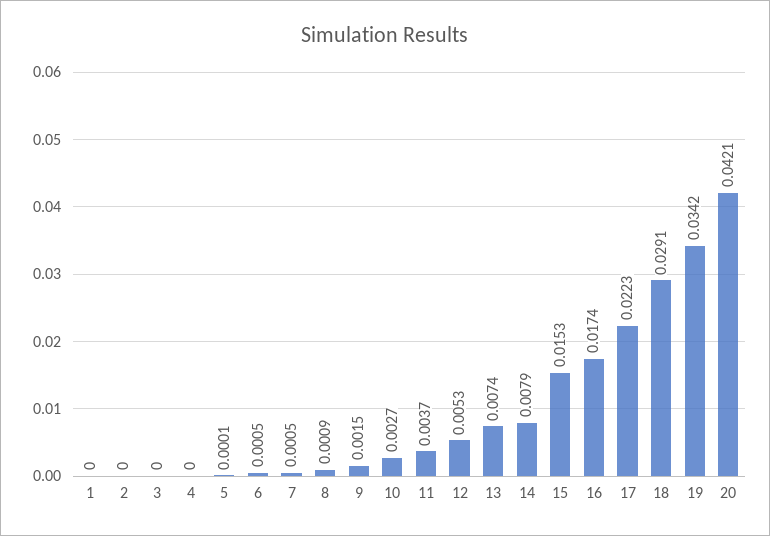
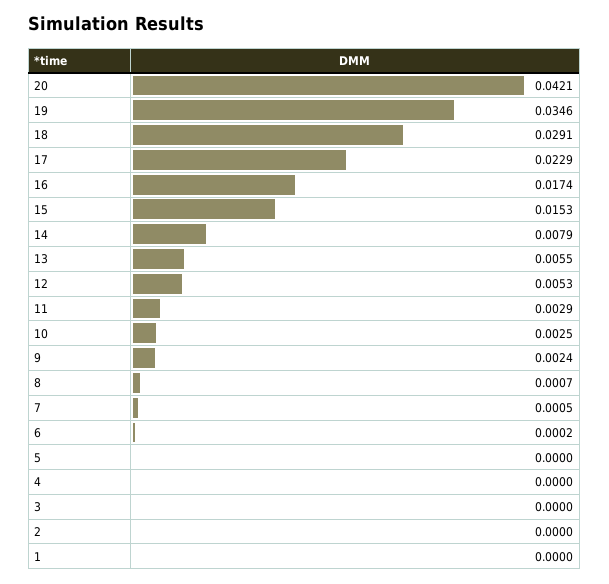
  {
    "1": 0,
    "2": 0,
    "3": 0,
    "4": 0,
-   "5": 0.0001,
+   "5": 0,
-   "6": 0.0005,
+   "6": 0.0002,
    "7": 0.0005,
-   "8": 0.0009,
+   "8": 0.0007,
-   "9": 0.0015,
+   "9": 0.0024,
-   "10": 0.0027,
+   "10": 0.0025,
-   "11": 0.0037,
+   "11": 0.0029,
    "12": 0.0053,
-   "13": 0.0074,
+   "13": 0.0055,
    "14": 0.0079,
    "15": 0.0153,
    "16": 0.0174,
-   "17": 0.0223,
+   "17": 0.0229,
    "18": 0.0291,
-   "19": 0.0342,
+   "19": 0.0346,
    "20": 0.0421
  }

